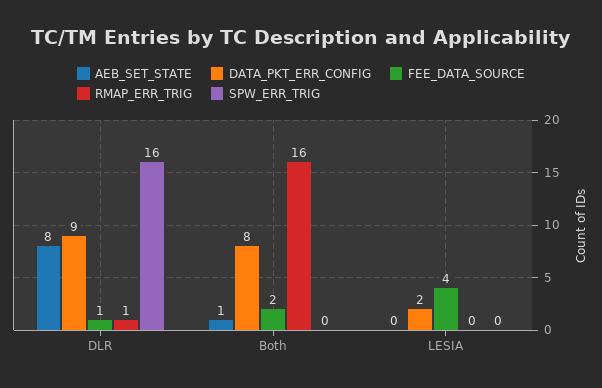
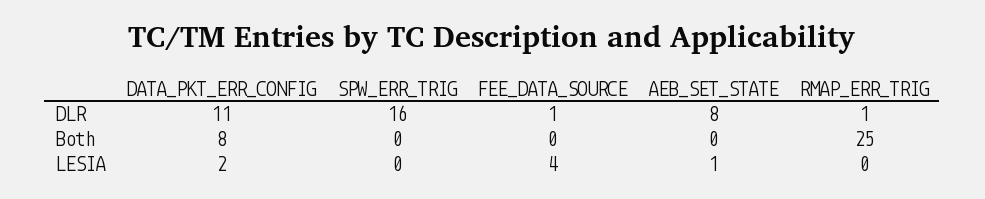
  {
    "AEB_SET_STATE": {
      "DLR": 8,
-     "Both": 1,
+     "Both": 0,
-     "LESIA": 0
+     "LESIA": 1
    },
    "DATA_PKT_ERR_CONFIG": {
-     "DLR": 9,
+     "DLR": 11,
      "Both": 8,
      "LESIA": 2
    },
    "FEE_DATA_SOURCE": {
      "DLR": 1,
-     "Both": 2,
+     "Both": 0,
      "LESIA": 4
    },
    "RMAP_ERR_TRIG": {
      "DLR": 1,
-     "Both": 16,
+     "Both": 25,
      "LESIA": 0
    },
    "SPW_ERR_TRIG": {
      "DLR": 16,
      "Both": 0,
      "LESIA": 0
    }
  }

